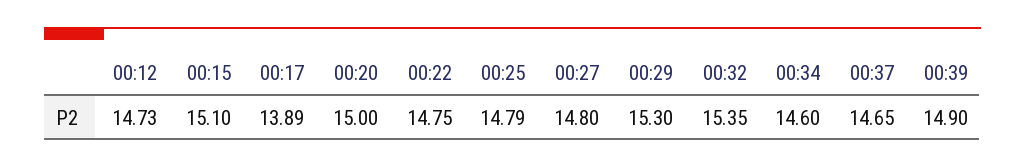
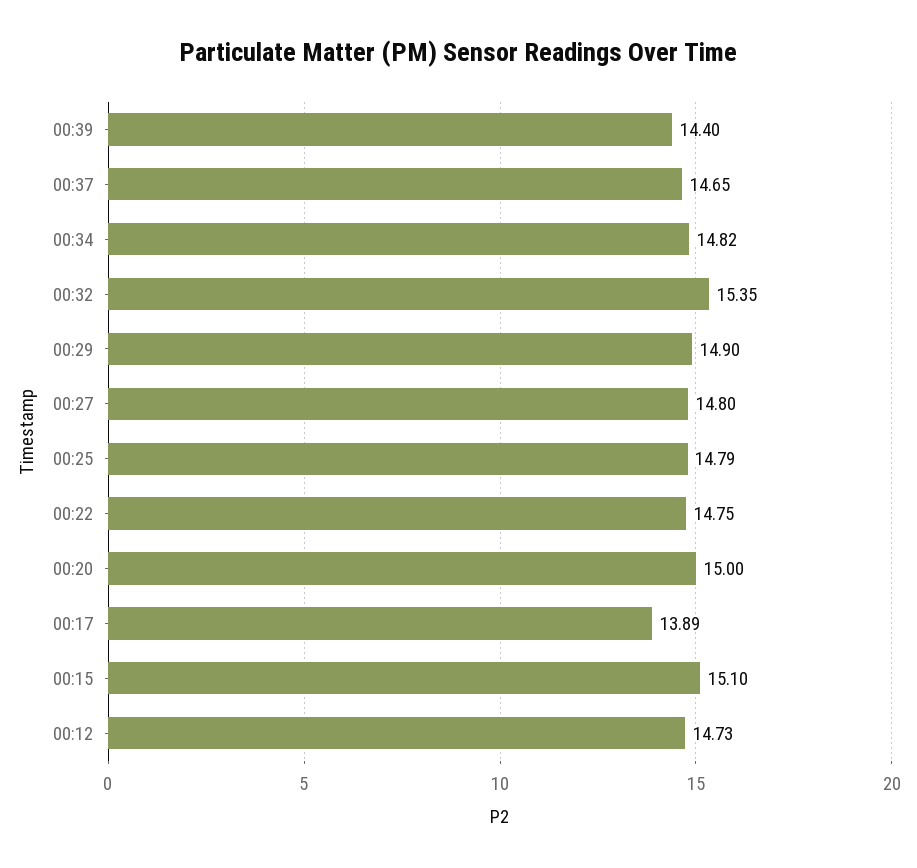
  {
    "00:12": 14.73,
    "00:15": 15.1,
    "00:17": 13.89,
    "00:20": 15,
    "00:22": 14.75,
    "00:25": 14.79,
    "00:27": 14.8,
-   "00:29": 15.3,
+   "00:29": 14.9,
    "00:32": 15.35,
-   "00:34": 14.6,
+   "00:34": 14.82,
    "00:37": 14.65,
-   "00:39": 14.9
+   "00:39": 14.4
  }

